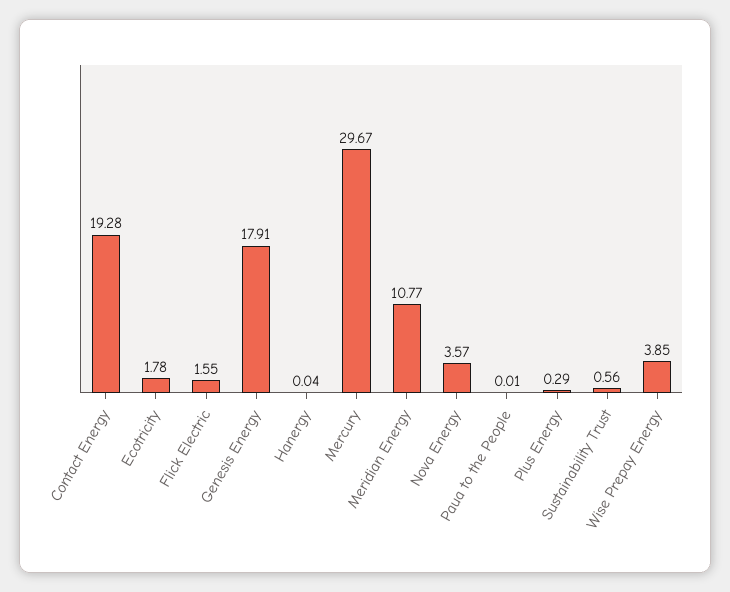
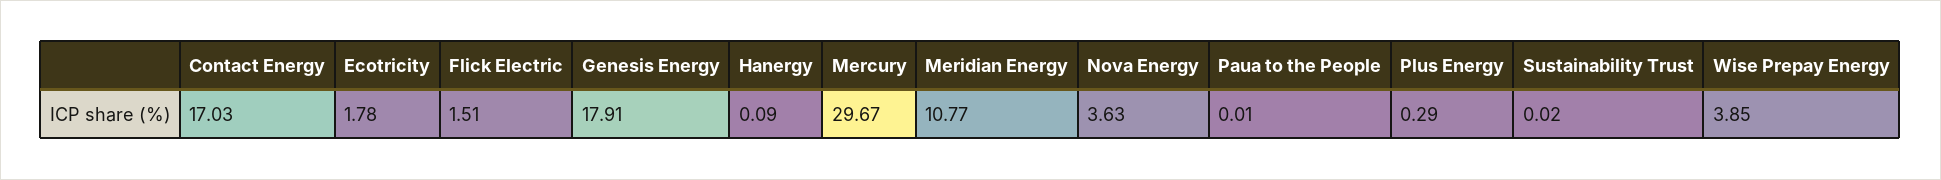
  {
-   "Contact Energy": 19.28,
+   "Contact Energy": 17.03,
    "Ecotricity": 1.78,
-   "Flick Electric": 1.55,
+   "Flick Electric": 1.51,
    "Genesis Energy": 17.91,
-   "Hanergy": 0.04,
+   "Hanergy": 0.09,
    "Mercury": 29.67,
    "Meridian Energy": 10.77,
-   "Nova Energy": 3.57,
+   "Nova Energy": 3.63,
    "Paua to the People": 0.01,
    "Plus Energy": 0.29,
-   "Sustainability Trust": 0.56,
+   "Sustainability Trust": 0.02,
    "Wise Prepay Energy": 3.85
  }

